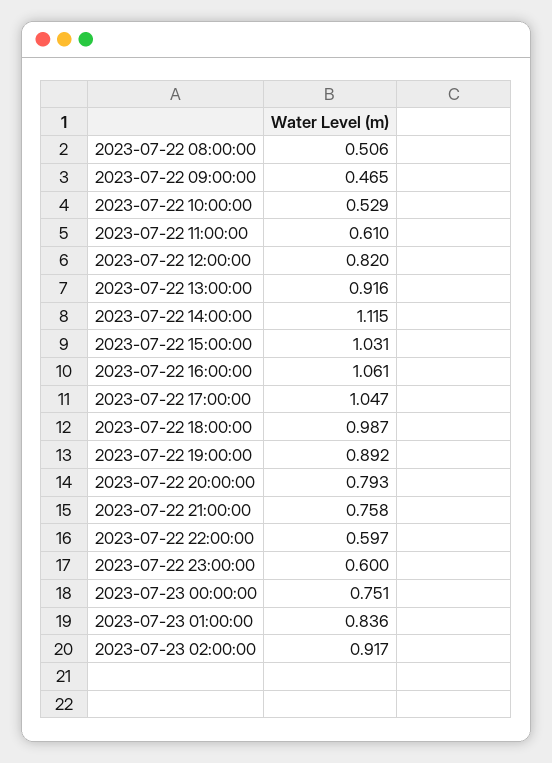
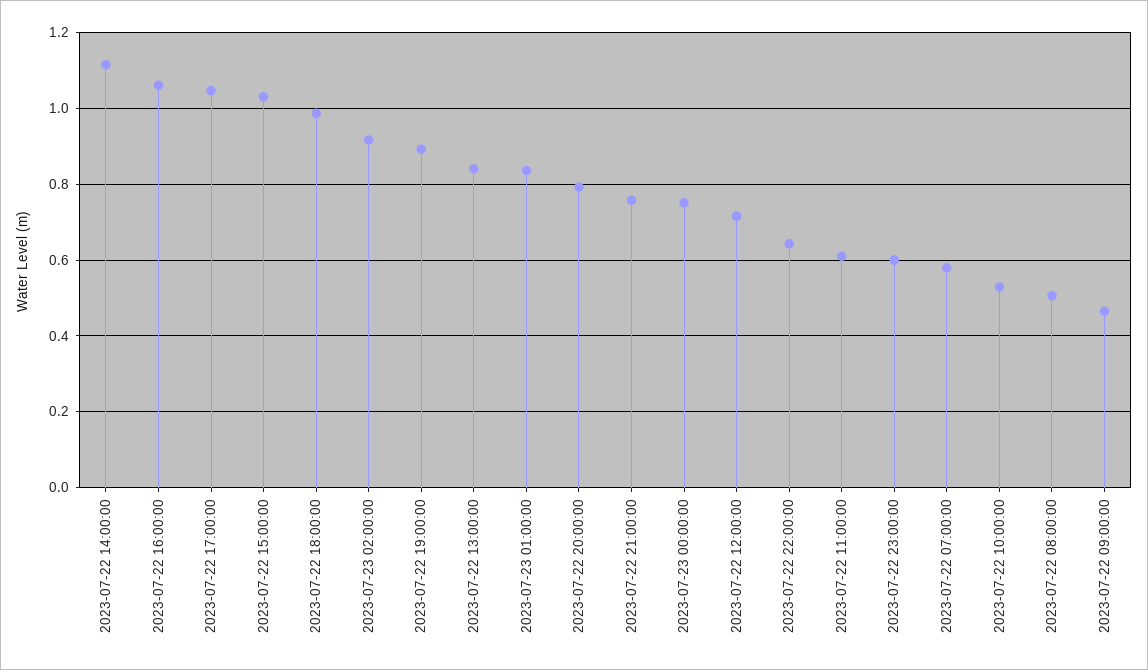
  {
    "2023-07-22 08:00:00": 0.506,
    "2023-07-22 09:00:00": 0.465,
    "2023-07-22 10:00:00": 0.529,
    "2023-07-22 11:00:00": 0.61,
-   "2023-07-22 12:00:00": 0.82,
+   "2023-07-22 12:00:00": 0.72,
-   "2023-07-22 13:00:00": 0.916,
+   "2023-07-22 13:00:00": 0.84,
    "2023-07-22 14:00:00": 1.115,
    "2023-07-22 15:00:00": 1.031,
    "2023-07-22 16:00:00": 1.061,
    "2023-07-22 17:00:00": 1.047,
    "2023-07-22 18:00:00": 0.987,
    "2023-07-22 19:00:00": 0.892,
    "2023-07-22 20:00:00": 0.793,
    "2023-07-22 21:00:00": 0.758,
-   "2023-07-22 22:00:00": 0.597,
+   "2023-07-22 22:00:00": 0.64,
    "2023-07-22 23:00:00": 0.6,
    "2023-07-23 00:00:00": 0.751,
    "2023-07-23 01:00:00": 0.836,
-   "2023-07-23 02:00:00": 0.917
+   "2023-07-23 02:00:00": 0.917,
+   "2023-07-22 07:00:00": 0.58
  }

